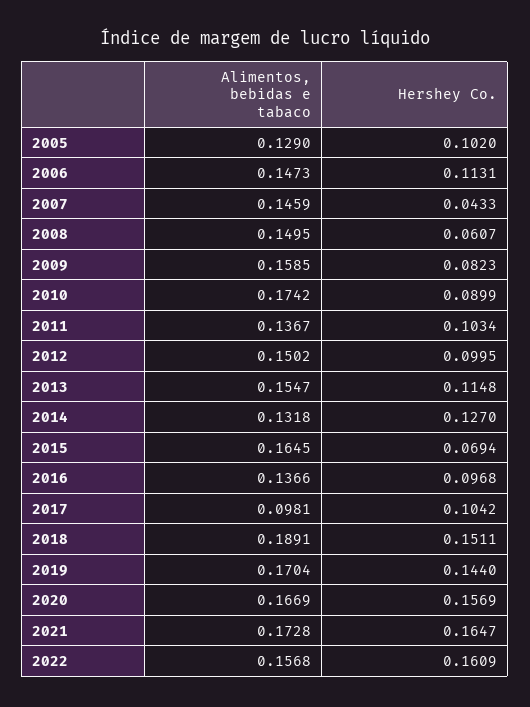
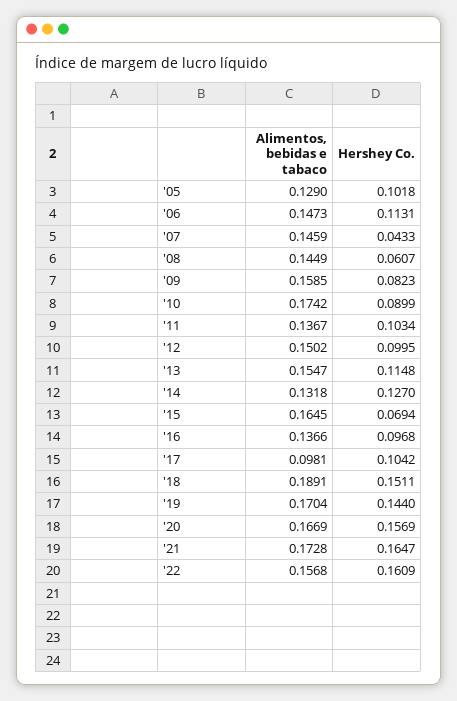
  {
    "Alimentos, bebidas e tabaco": {
      "2005": 0.129,
      "2006": 0.1473,
      "2007": 0.1459,
-     "2008": 0.1495,
+     "2008": 0.1449,
      "2009": 0.1585,
      "2010": 0.1742,
      "2011": 0.1367,
      "2012": 0.1502,
      "2013": 0.1547,
      "2014": 0.1318,
      "2015": 0.1645,
      "2016": 0.1366,
      "2017": 0.0981,
      "2018": 0.1891,
      "2019": 0.1704,
      "2020": 0.1669,
      "2021": 0.1728,
      "2022": 0.1568
    },
    "Hershey Co.": {
-     "2005": 0.102,
+     "2005": 0.1018,
      "2006": 0.1131,
      "2007": 0.0433,
      "2008": 0.0607,
      "2009": 0.0823,
      "2010": 0.0899,
      "2011": 0.1034,
      "2012": 0.0995,
      "2013": 0.1148,
      "2014": 0.127,
      "2015": 0.0694,
      "2016": 0.0968,
      "2017": 0.1042,
      "2018": 0.1511,
      "2019": 0.144,
      "2020": 0.1569,
      "2021": 0.1647,
      "2022": 0.1609
    }
  }

